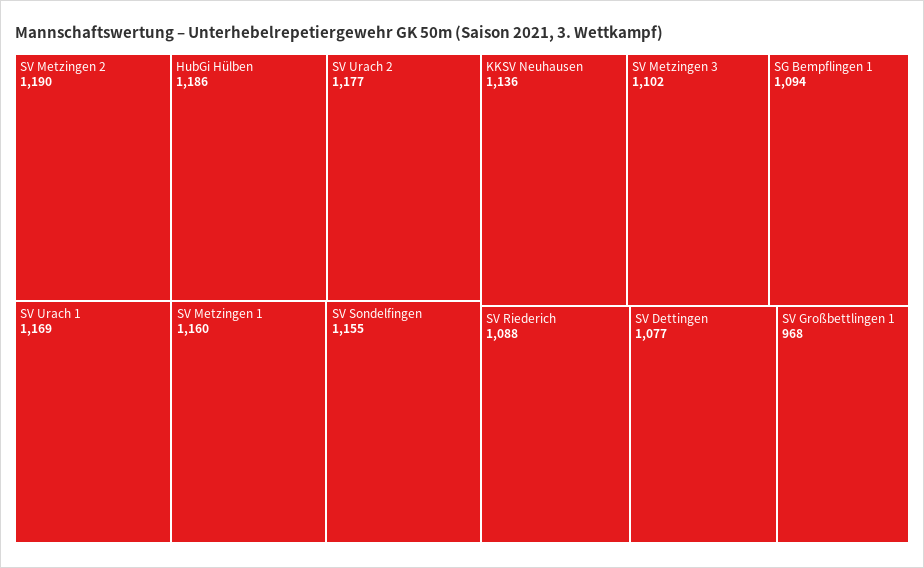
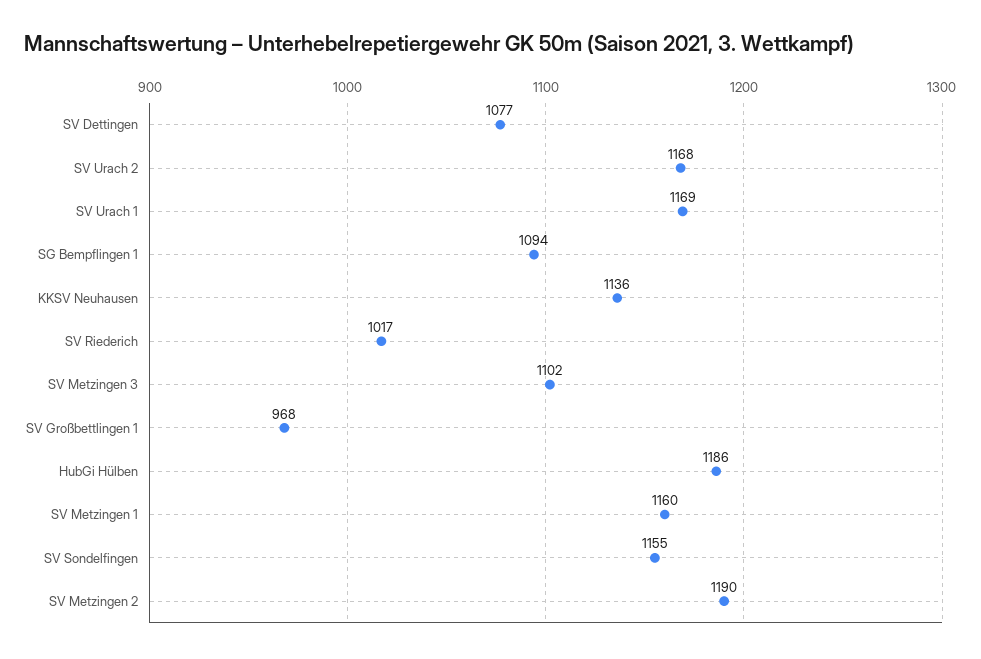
  {
    "SV Metzingen 2": 1190,
    "HubGi Hülben": 1186,
-   "SV Urach 2": 1177,
+   "SV Urach 2": 1168,
    "SV Urach 1": 1169,
    "SV Metzingen 1": 1160,
    "SV Sondelfingen": 1155,
    "KKSV Neuhausen": 1136,
    "SV Metzingen 3": 1102,
    "SG Bempflingen 1": 1094,
-   "SV Riederich": 1088,
+   "SV Riederich": 1017,
    "SV Dettingen": 1077,
    "SV Großbettlingen 1": 968
  }

